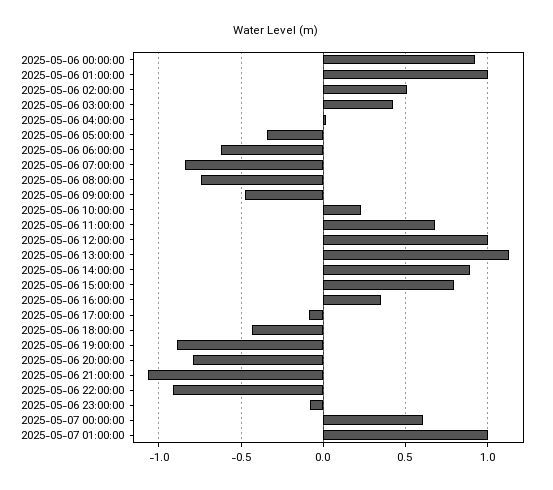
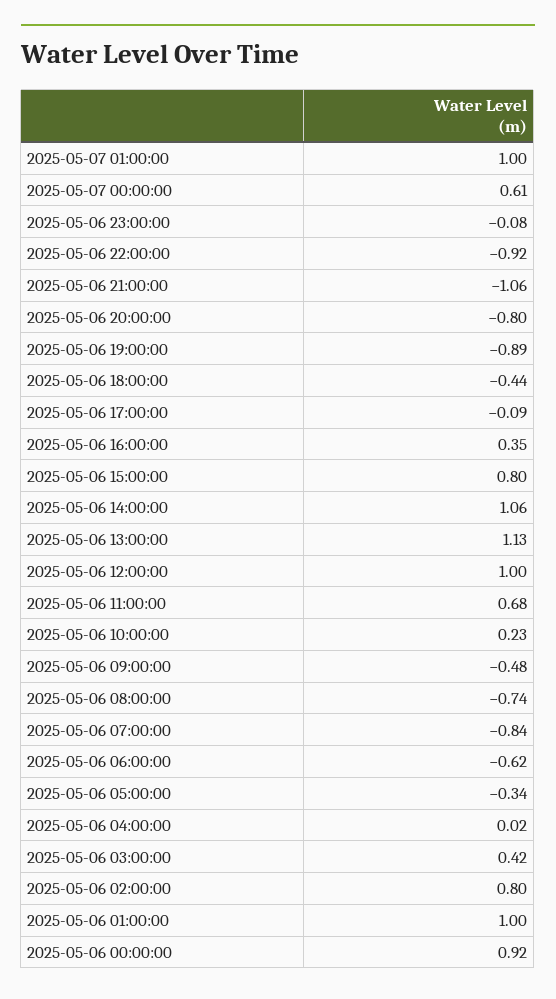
  {
    "2025-05-06 00:00:00": 0.92,
    "2025-05-06 01:00:00": 1,
-   "2025-05-06 02:00:00": 0.5,
+   "2025-05-06 02:00:00": 0.8,
    "2025-05-06 03:00:00": 0.42,
    "2025-05-06 04:00:00": 0.02,
    "2025-05-06 05:00:00": -0.34,
    "2025-05-06 06:00:00": -0.62,
    "2025-05-06 07:00:00": -0.84,
    "2025-05-06 08:00:00": -0.74,
    "2025-05-06 09:00:00": -0.48,
    "2025-05-06 10:00:00": 0.23,
    "2025-05-06 11:00:00": 0.68,
    "2025-05-06 12:00:00": 1,
    "2025-05-06 13:00:00": 1.13,
-   "2025-05-06 14:00:00": 0.9,
+   "2025-05-06 14:00:00": 1.06,
    "2025-05-06 15:00:00": 0.8,
    "2025-05-06 16:00:00": 0.35,
    "2025-05-06 17:00:00": -0.09,
    "2025-05-06 18:00:00": -0.44,
    "2025-05-06 19:00:00": -0.89,
    "2025-05-06 20:00:00": -0.8,
    "2025-05-06 21:00:00": -1.06,
    "2025-05-06 22:00:00": -0.92,
    "2025-05-06 23:00:00": -0.08,
    "2025-05-07 00:00:00": 0.61,
    "2025-05-07 01:00:00": 1
  }

